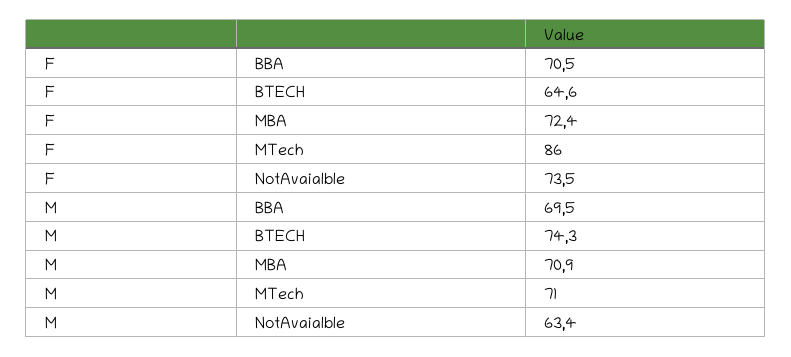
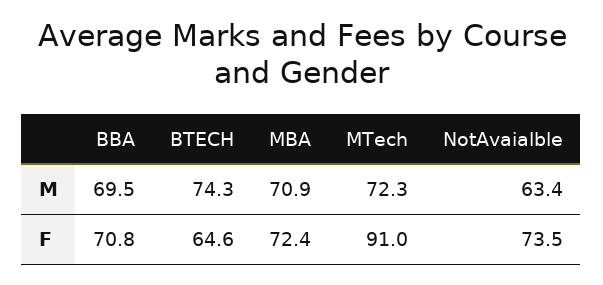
  {
    "F": {
-     "BBA": 70.5,
+     "BBA": 70.8,
      "BTECH": 64.6,
      "MBA": 72.4,
-     "MTech": 86,
+     "MTech": 91,
      "NotAvaialble": 73.5
    },
    "M": {
      "BBA": 69.5,
      "BTECH": 74.3,
      "MBA": 70.9,
-     "MTech": 71,
+     "MTech": 72.3,
      "NotAvaialble": 63.4
    }
  }

